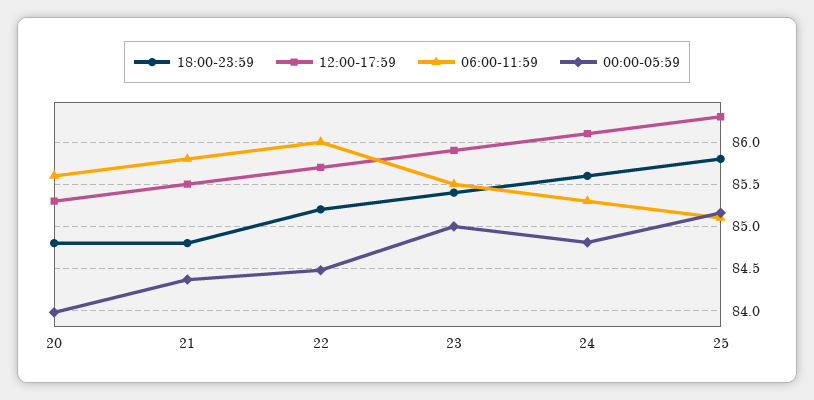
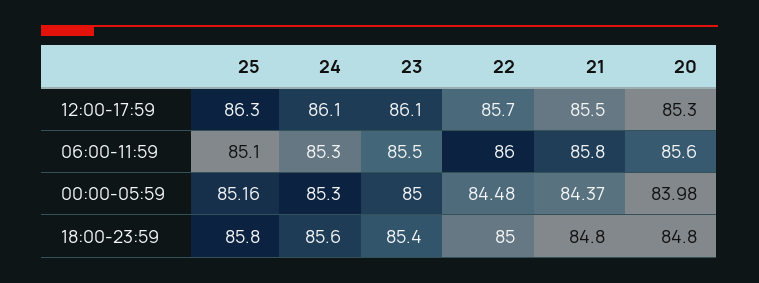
  {
    "18:00-23:59": {
      "20": 84.8,
      "21": 84.8,
-     "22": 85.2,
+     "22": 85,
      "23": 85.4,
      "24": 85.6,
      "25": 85.8
    },
    "12:00-17:59": {
      "20": 85.3,
      "21": 85.5,
      "22": 85.7,
-     "23": 85.9,
+     "23": 86.1,
      "24": 86.1,
      "25": 86.3
    },
    "06:00-11:59": {
      "20": 85.6,
      "21": 85.8,
      "22": 86,
      "23": 85.5,
      "24": 85.3,
      "25": 85.1
    },
    "00:00-05:59": {
      "20": 83.98,
      "21": 84.37,
      "22": 84.48,
      "23": 85,
-     "24": 84.8,
+     "24": 85.3,
      "25": 85.16
    }
  }

